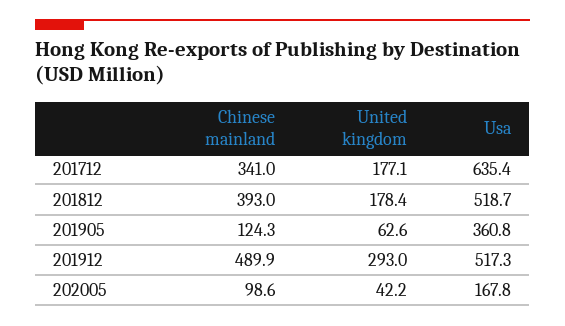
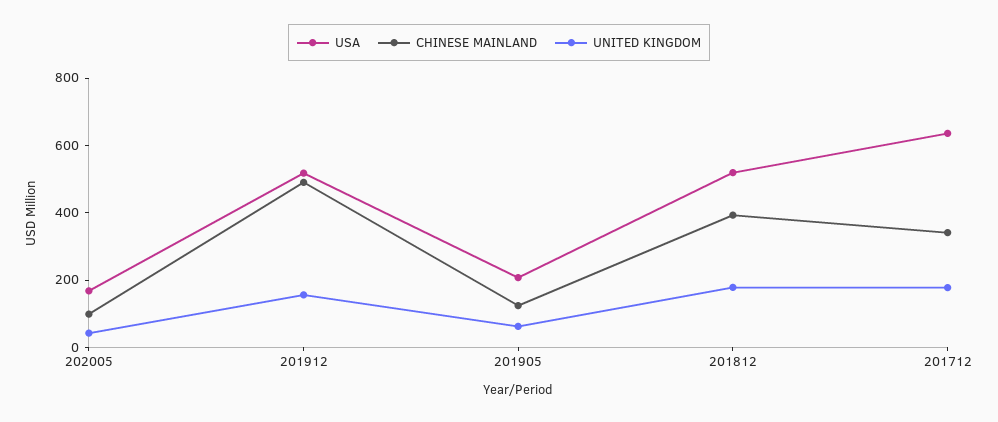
  {
    "Chinese mainland": {
      "201712": 341,
      "201812": 393,
      "201905": 124.3,
      "201912": 489.9,
      "202005": 98.6
    },
    "United kingdom": {
      "201712": 177.1,
      "201812": 178.4,
      "201905": 62.6,
-     "201912": 293,
+     "201912": 150,
      "202005": 42.2
    },
    "Usa": {
      "201712": 635.4,
      "201812": 518.7,
-     "201905": 360.8,
+     "201905": 200,
      "201912": 517.3,
      "202005": 167.8
    }
  }

